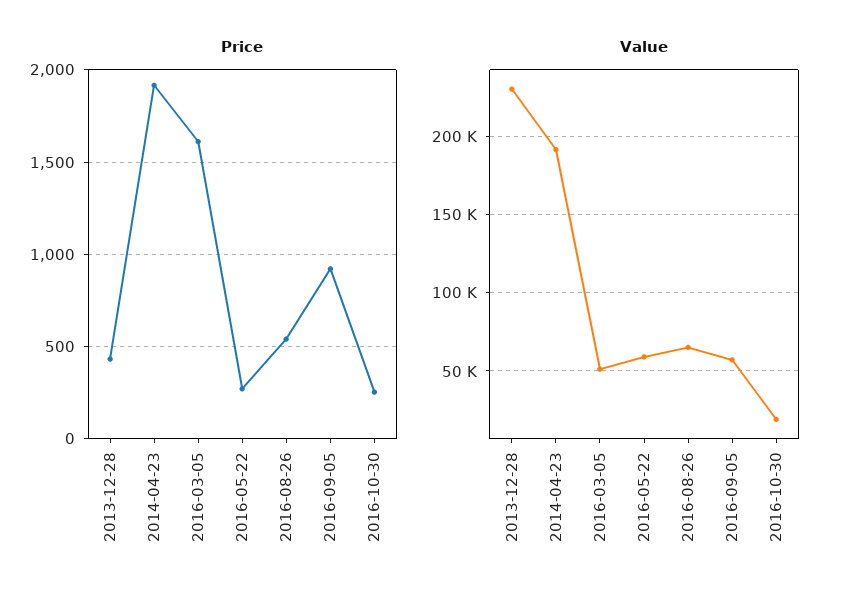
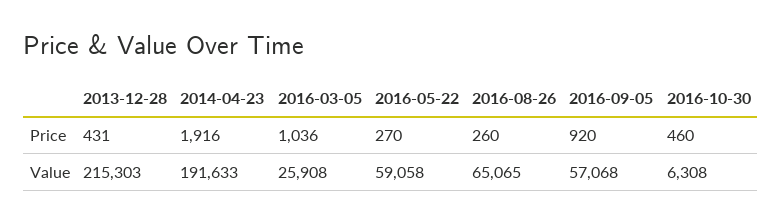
  {
    "Price": {
      "2013-12-28": 431,
      "2014-04-23": 1916,
-     "2016-03-05": 1600,
+     "2016-03-05": 1036,
      "2016-05-22": 270,
-     "2016-08-26": 550,
+     "2016-08-26": 260,
      "2016-09-05": 920,
-     "2016-10-30": 250
+     "2016-10-30": 460
    },
    "Value": {
-     "2013-12-28": 230000,
+     "2013-12-28": 215303,
      "2014-04-23": 191633,
-     "2016-03-05": 50000,
+     "2016-03-05": 25908,
      "2016-05-22": 59058,
      "2016-08-26": 65065,
      "2016-09-05": 57068,
-     "2016-10-30": 20000
+     "2016-10-30": 6308
    }
  }

